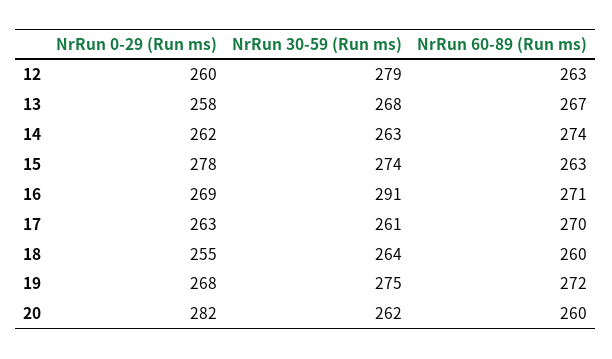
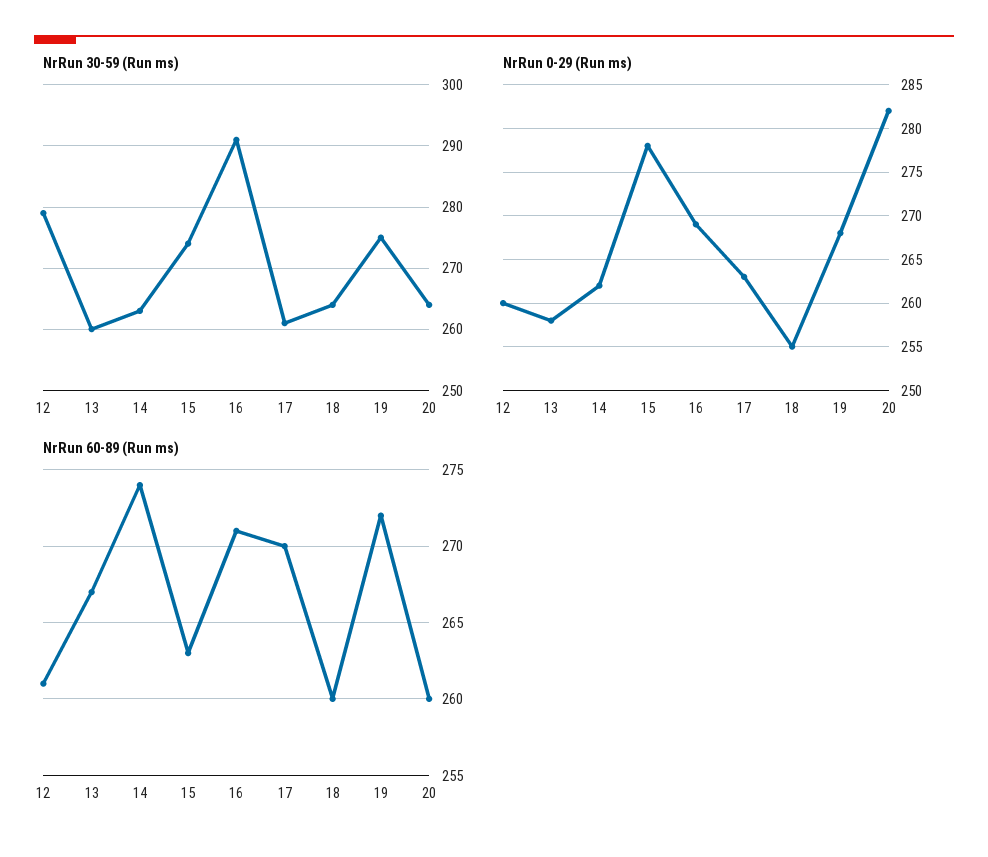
  {
    "NrRun 0-29 (Run ms)": {
      "12": 260,
      "13": 258,
      "14": 262,
      "15": 278,
      "16": 269,
      "17": 263,
      "18": 255,
      "19": 268,
      "20": 282
    },
    "NrRun 30-59 (Run ms)": {
      "12": 279,
-     "13": 268,
+     "13": 260,
      "14": 263,
      "15": 274,
      "16": 291,
      "17": 261,
      "18": 264,
      "19": 275,
-     "20": 262
+     "20": 264
    },
    "NrRun 60-89 (Run ms)": {
-     "12": 263,
+     "12": 261,
      "13": 267,
      "14": 274,
      "15": 263,
      "16": 271,
      "17": 270,
      "18": 260,
      "19": 272,
      "20": 260
    }
  }

